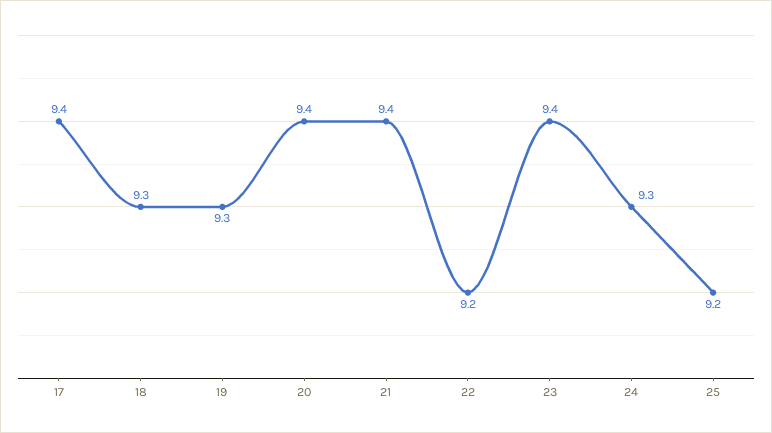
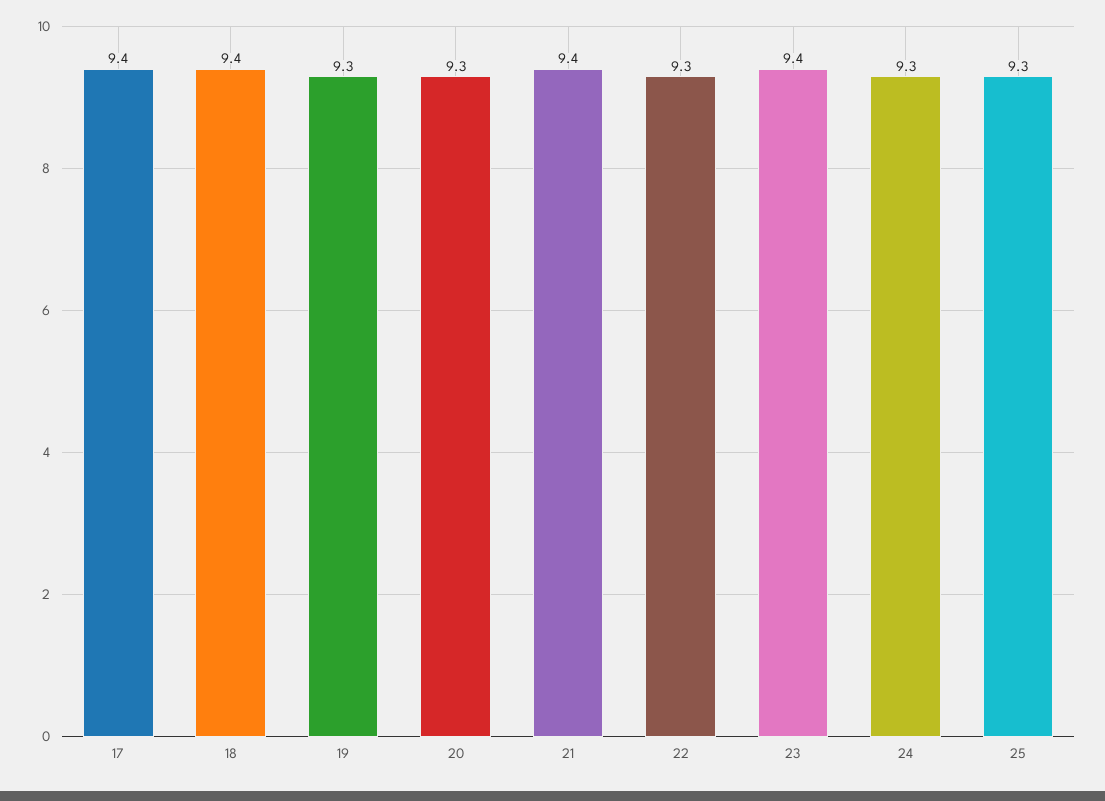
  {
    "17": 9.4,
-   "18": 9.3,
+   "18": 9.4,
    "19": 9.3,
-   "20": 9.4,
+   "20": 9.3,
    "21": 9.4,
-   "22": 9.2,
+   "22": 9.3,
    "23": 9.4,
    "24": 9.3,
-   "25": 9.2
+   "25": 9.3
  }

